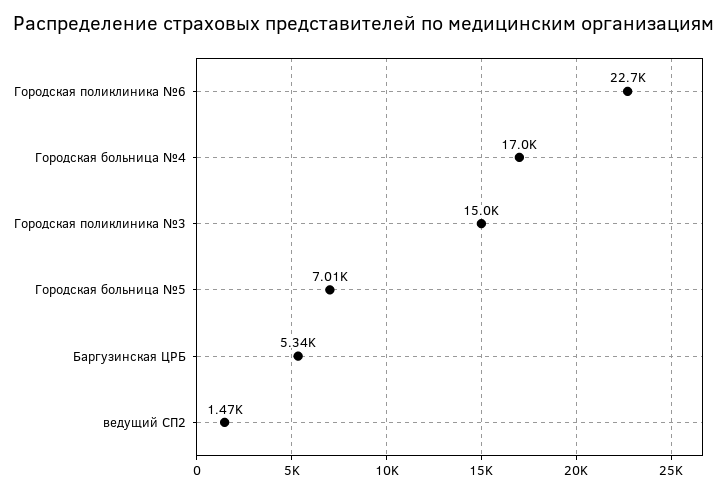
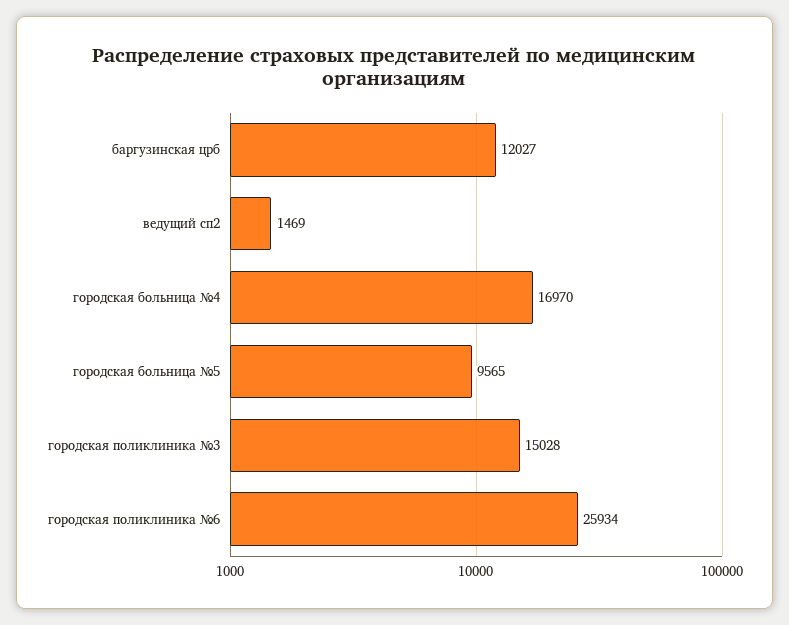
  {
-   "Городская поликлиника №6": 22700,
+   "Городская поликлиника №6": 25934,
    "Городская больница №4": 16970,
    "Городская поликлиника №3": 15028,
-   "Городская больница №5": 7010,
+   "Городская больница №5": 9565,
-   "Баргузинская ЦРБ": 5340,
+   "Баргузинская ЦРБ": 12027,
    "ведущий СП2": 1469
  }

